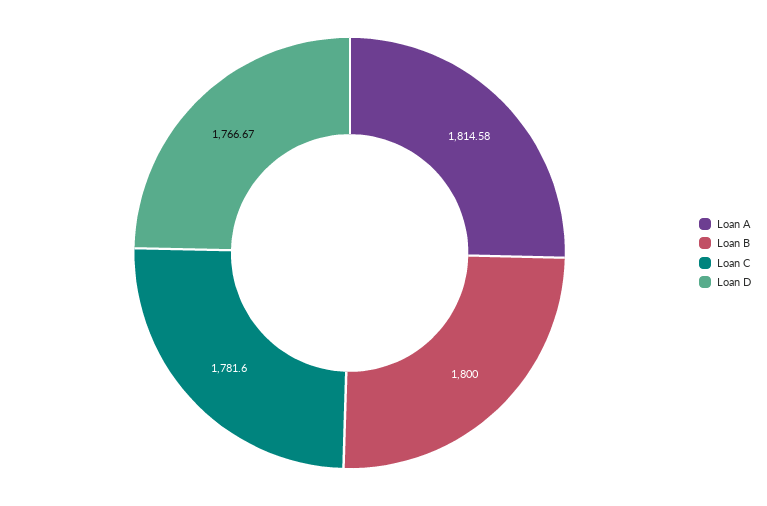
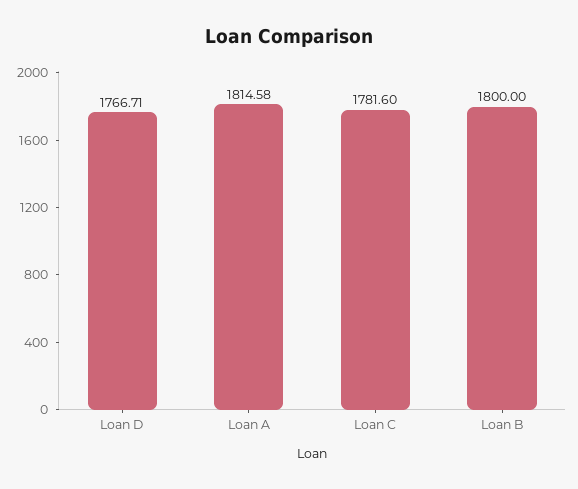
  {
    "Loan A": 1814.58,
    "Loan B": 1800,
    "Loan C": 1781.6,
-   "Loan D": 1766.67
+   "Loan D": 1766.71
  }

